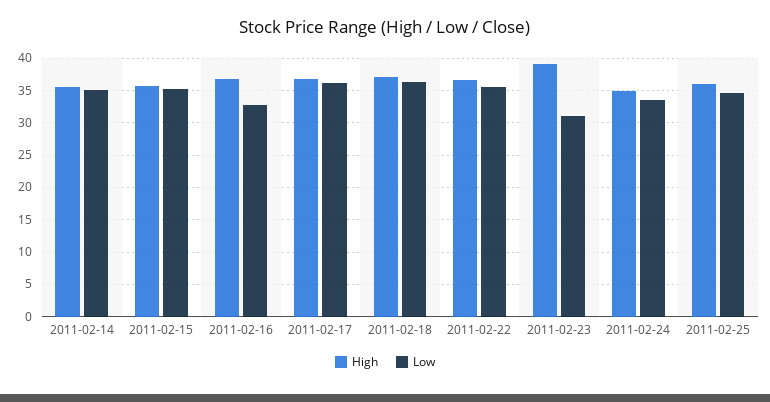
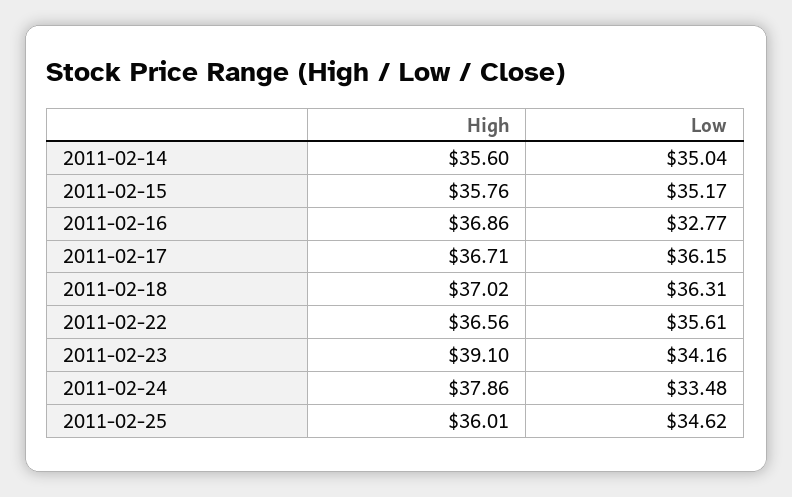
  {
    "High": {
      "2011-02-14": 35.6,
      "2011-02-15": 35.76,
      "2011-02-16": 36.86,
      "2011-02-17": 36.71,
      "2011-02-18": 37.02,
      "2011-02-22": 36.56,
      "2011-02-23": 39.1,
-     "2011-02-24": 35,
+     "2011-02-24": 37.86,
      "2011-02-25": 36.01
    },
    "Low": {
      "2011-02-14": 35.04,
      "2011-02-15": 35.17,
      "2011-02-16": 32.77,
      "2011-02-17": 36.15,
      "2011-02-18": 36.31,
      "2011-02-22": 35.61,
-     "2011-02-23": 31,
+     "2011-02-23": 34.16,
      "2011-02-24": 33.48,
      "2011-02-25": 34.62
    }
  }

